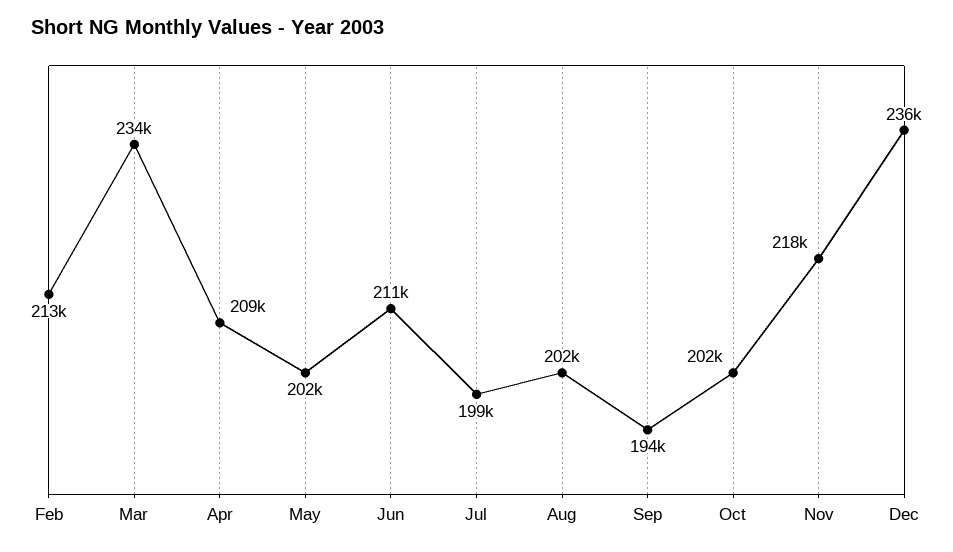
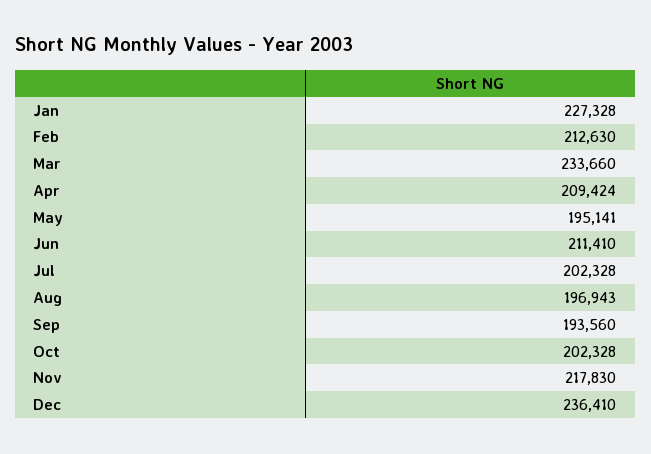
  {
    "Feb": 212630,
    "Mar": 233660,
    "Apr": 209424,
-   "May": 202000,
+   "May": 195141,
    "Jun": 211410,
-   "Jul": 199000,
+   "Jul": 202328,
-   "Aug": 202000,
+   "Aug": 196943,
    "Sep": 193560,
    "Oct": 202328,
    "Nov": 217830,
-   "Dec": 236410
+   "Dec": 236410,
+   "Jan": 227328
  }

